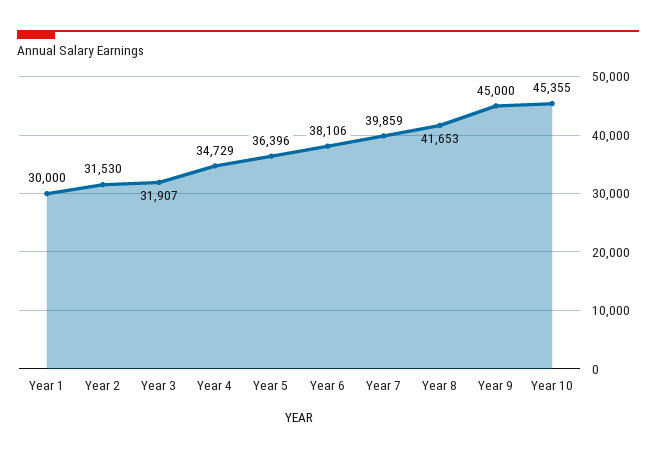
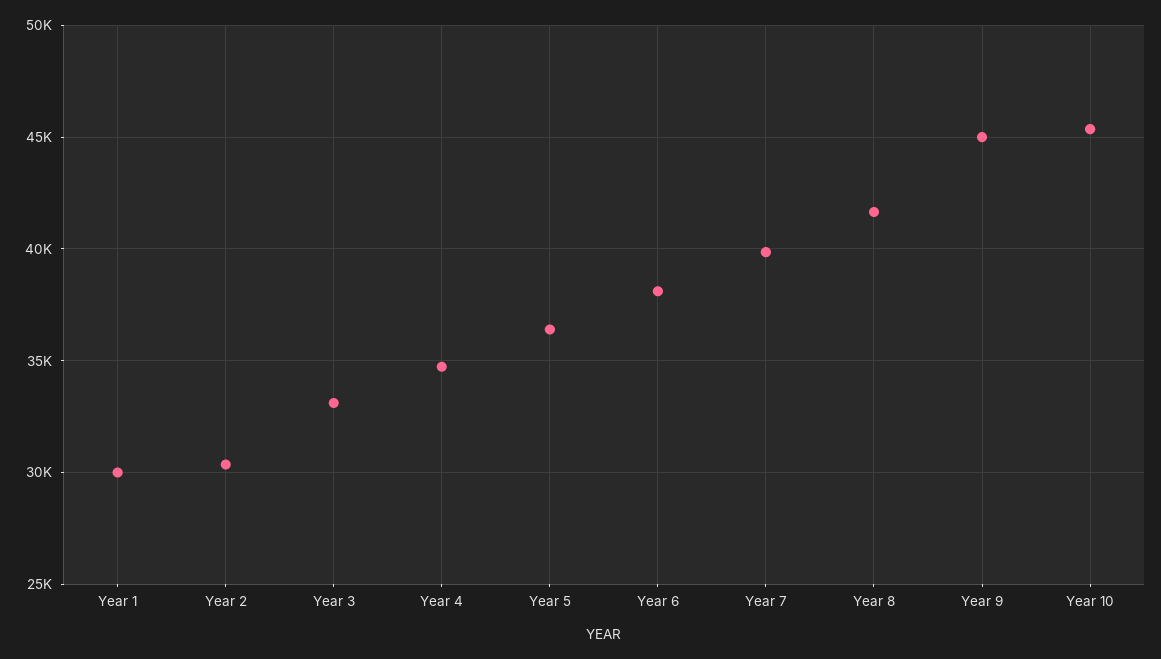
  {
    "Year 1": 30000,
-   "Year 2": 31530,
+   "Year 2": 30500,
-   "Year 3": 31907,
+   "Year 3": 33000,
    "Year 4": 34729,
    "Year 5": 36396,
    "Year 6": 38106,
    "Year 7": 39859,
    "Year 8": 41653,
    "Year 9": 45000,
    "Year 10": 45355
  }

